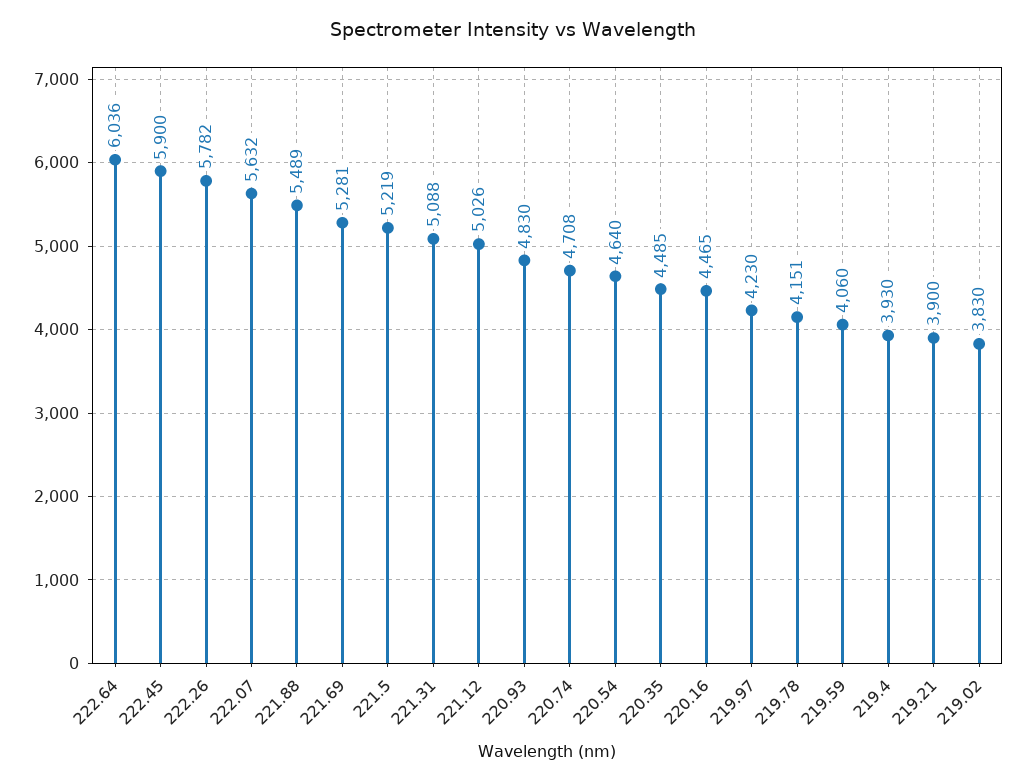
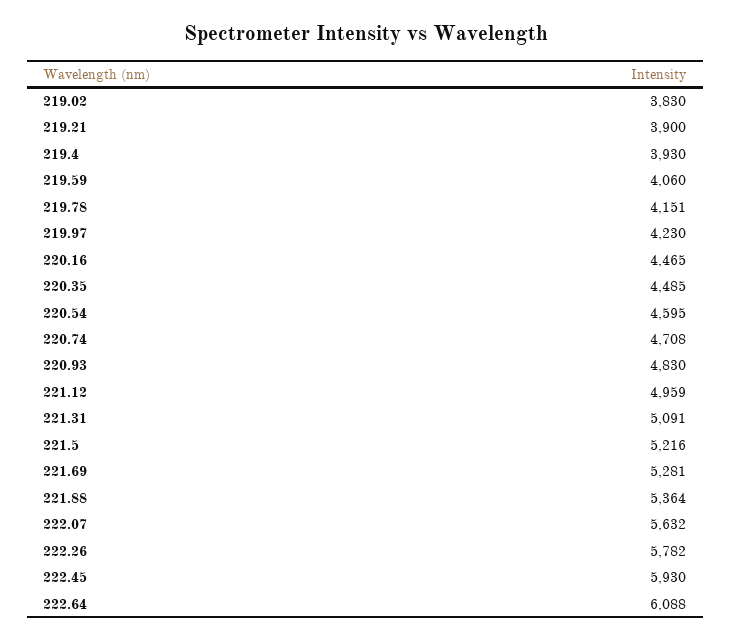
  {
-   "222.64": 6036,
+   "222.64": 6088,
-   "222.45": 5900,
+   "222.45": 5930,
    "222.26": 5782,
    "222.07": 5632,
-   "221.88": 5489,
+   "221.88": 5364,
    "221.69": 5281,
-   "221.5": 5219,
+   "221.5": 5216,
-   "221.31": 5088,
+   "221.31": 5091,
-   "221.12": 5026,
+   "221.12": 4959,
    "220.93": 4830,
    "220.74": 4708,
-   "220.54": 4640,
+   "220.54": 4595,
    "220.35": 4485,
    "220.16": 4465,
    "219.97": 4230,
    "219.78": 4151,
    "219.59": 4060,
    "219.4": 3930,
    "219.21": 3900,
    "219.02": 3830
  }

